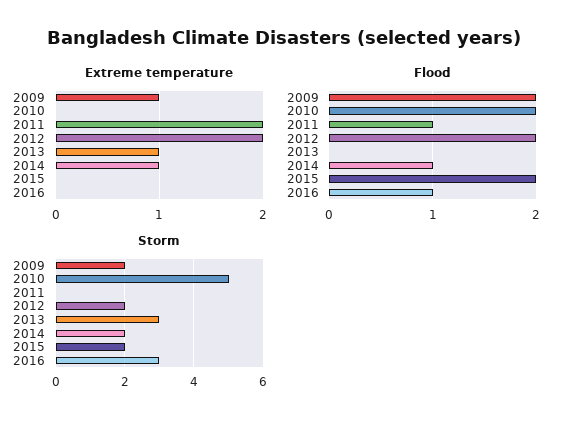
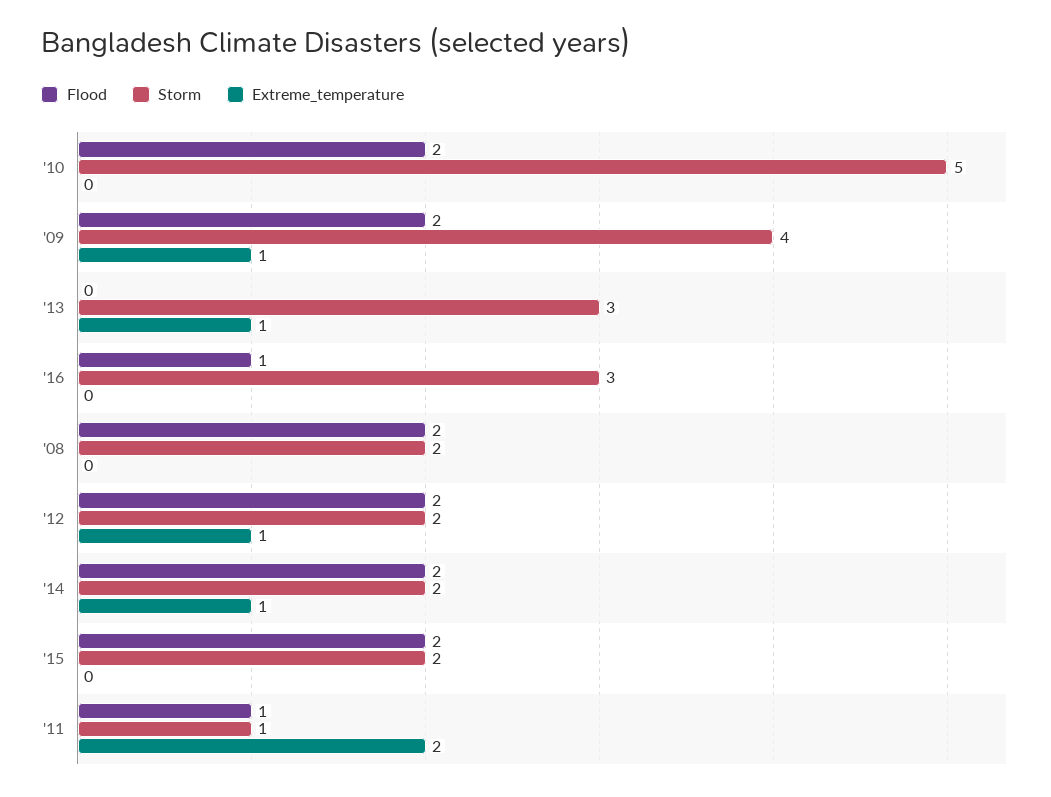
  {
    "Extreme temperature": {
      "2009": 1,
      "2010": 0,
      "2011": 2,
-     "2012": 2,
+     "2012": 1,
      "2013": 1,
      "2014": 1,
      "2015": 0,
-     "2016": 0
+     "2016": 0,
+     "'08": 0
    },
    "Flood": {
      "2009": 2,
      "2010": 2,
      "2011": 1,
      "2012": 2,
      "2013": 0,
-     "2014": 1,
+     "2014": 2,
      "2015": 2,
-     "2016": 1
+     "2016": 1,
+     "'08": 2
    },
    "Storm": {
-     "2009": 2,
+     "2009": 4,
      "2010": 5,
-     "2011": 0,
+     "2011": 1,
      "2012": 2,
      "2013": 3,
      "2014": 2,
      "2015": 2,
-     "2016": 3
+     "2016": 3,
+     "'08": 2
    }
  }

